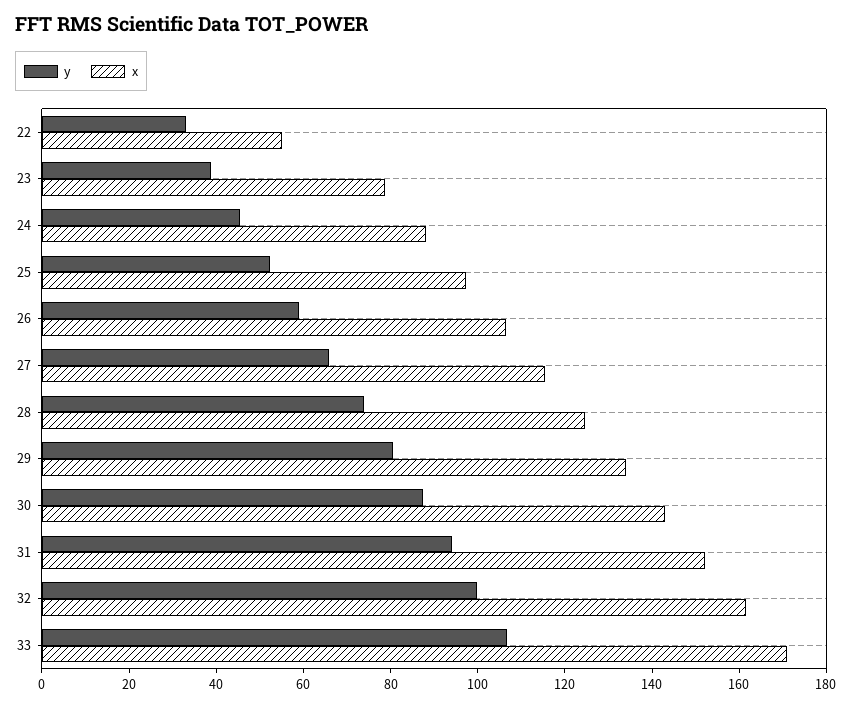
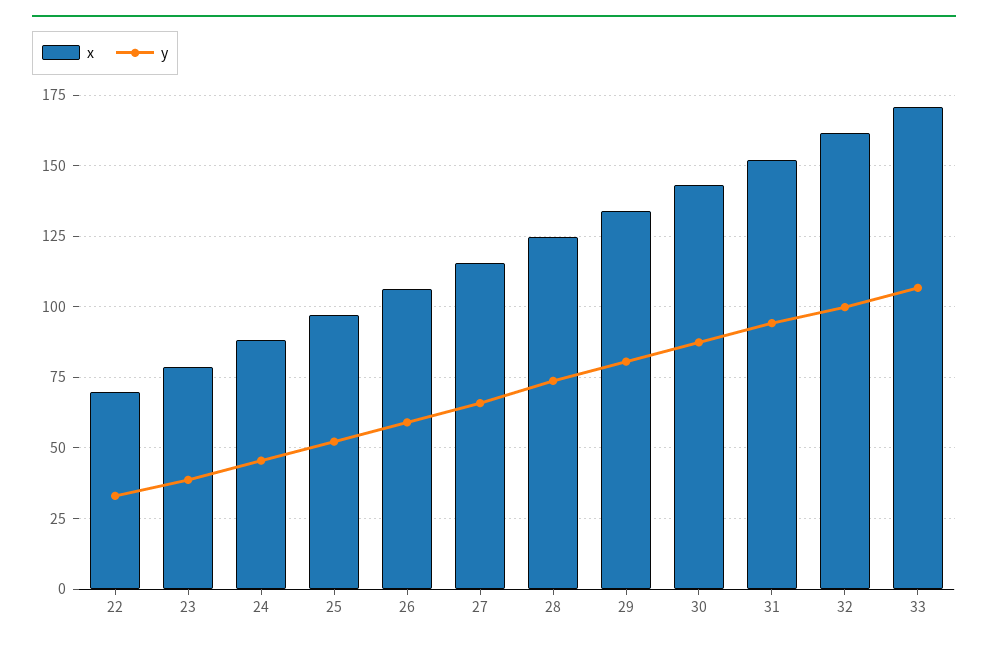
  {
    "y": {
      "22": 32.5,
      "23": 37.5,
      "24": 45,
      "25": 52.5,
      "26": 60,
      "27": 65,
      "28": 75,
      "29": 80,
      "30": 87.5,
      "31": 95,
      "32": 100,
      "33": 107.5
    },
    "x": {
-     "22": 55,
+     "22": 70,
      "23": 80,
      "24": 87.5,
      "25": 97.5,
      "26": 107.5,
      "27": 115,
      "28": 125,
      "29": 135,
      "30": 142.5,
      "31": 152.5,
      "32": 162.5,
      "33": 170
    }
  }

